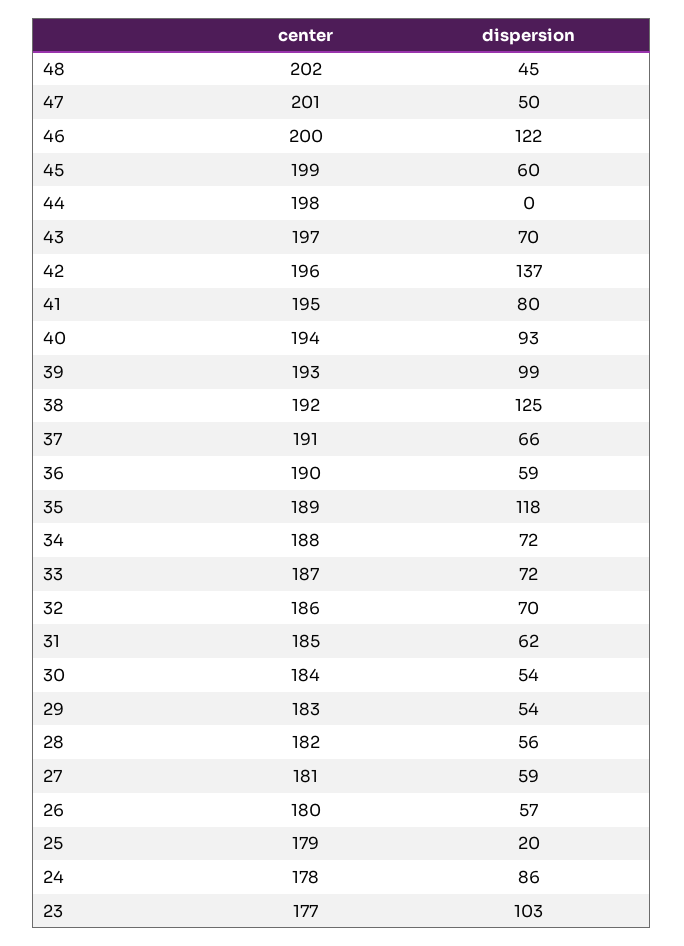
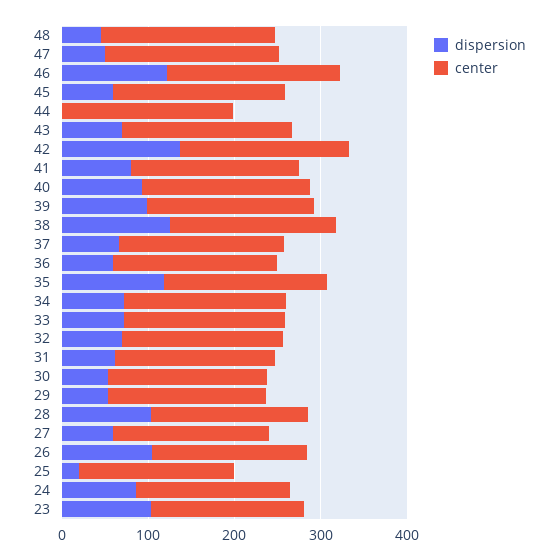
  {
    "center": {
      "48": 202,
      "47": 201,
      "46": 200,
      "45": 199,
      "44": 198,
      "43": 197,
      "42": 196,
      "41": 195,
      "40": 194,
      "39": 193,
      "38": 192,
      "37": 191,
      "36": 190,
      "35": 189,
      "34": 188,
      "33": 187,
      "32": 186,
      "31": 185,
      "30": 184,
      "29": 183,
      "28": 182,
      "27": 181,
      "26": 180,
      "25": 179,
      "24": 178,
      "23": 177
    },
    "dispersion": {
      "48": 45,
      "47": 50,
      "46": 122,
      "45": 60,
      "44": 0,
      "43": 70,
      "42": 137,
      "41": 80,
      "40": 93,
      "39": 99,
      "38": 125,
      "37": 66,
      "36": 59,
      "35": 118,
      "34": 72,
      "33": 72,
      "32": 70,
      "31": 62,
      "30": 54,
      "29": 54,
-     "28": 56,
+     "28": 100,
      "27": 59,
-     "26": 57,
+     "26": 100,
      "25": 20,
      "24": 86,
      "23": 103
    }
  }

